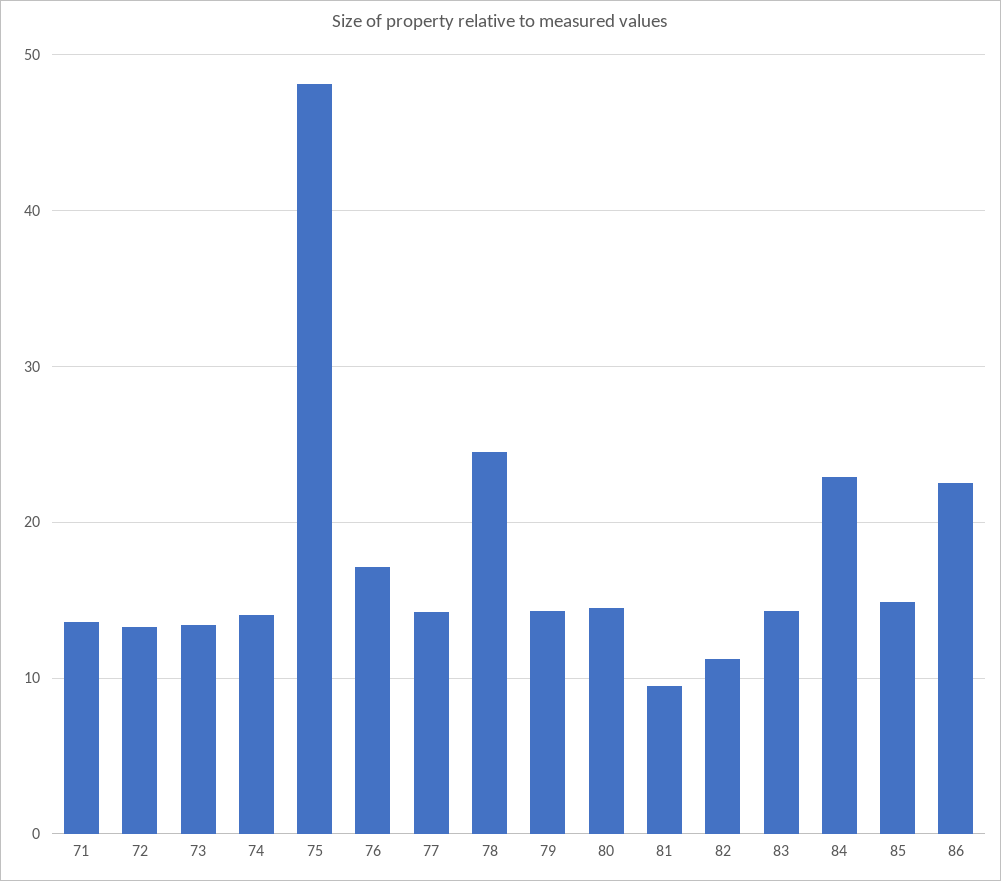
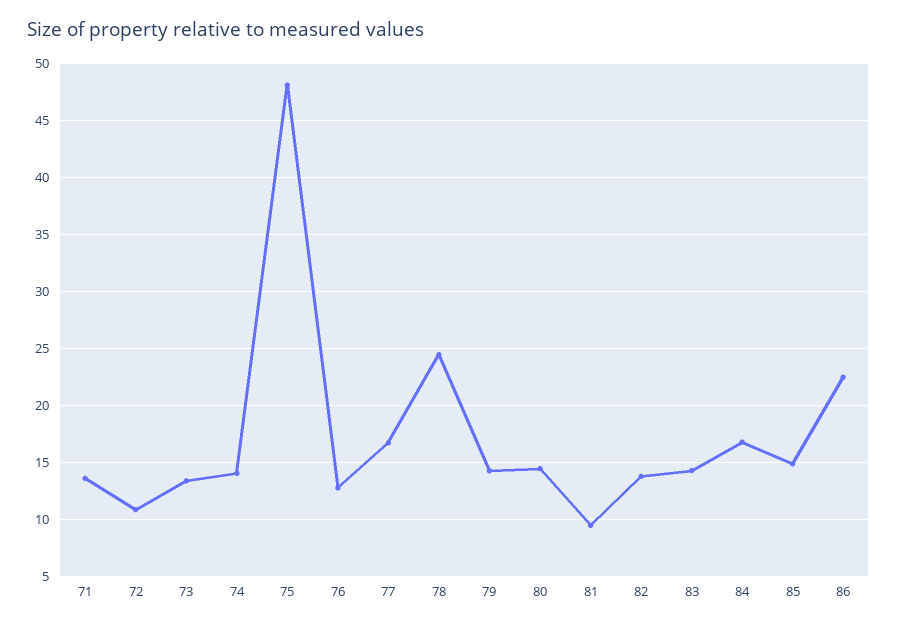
  {
    "71": 14,
-   "72": 13,
+   "72": 11,
    "73": 13,
    "74": 14,
    "75": 48,
-   "76": 17,
+   "76": 13,
-   "77": 14,
+   "77": 17,
    "78": 24,
    "79": 14,
    "80": 14,
    "81": 10,
-   "82": 11,
+   "82": 14,
    "83": 14,
-   "84": 23,
+   "84": 17,
    "85": 15,
    "86": 23
  }

